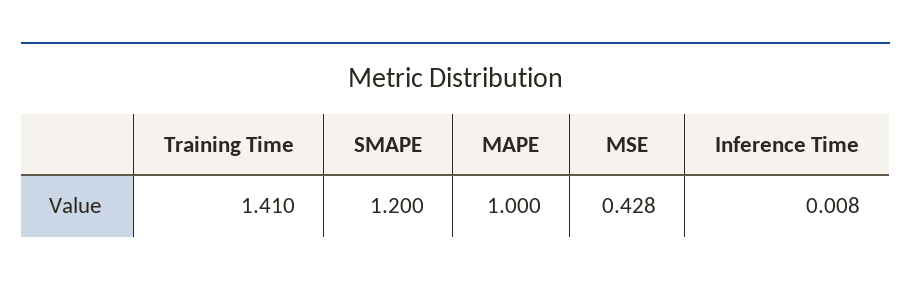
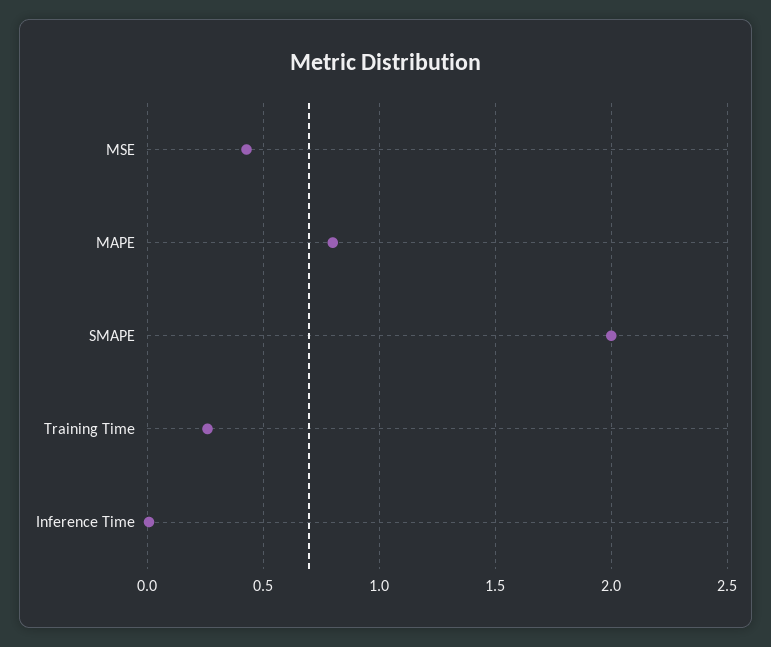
  {
-   "Training Time": 1.41,
+   "Training Time": 0.25,
-   "SMAPE": 1.2,
+   "SMAPE": 2,
-   "MAPE": 1,
+   "MAPE": 0.8,
    "MSE": 0.428,
    "Inference Time": 0.008
  }

